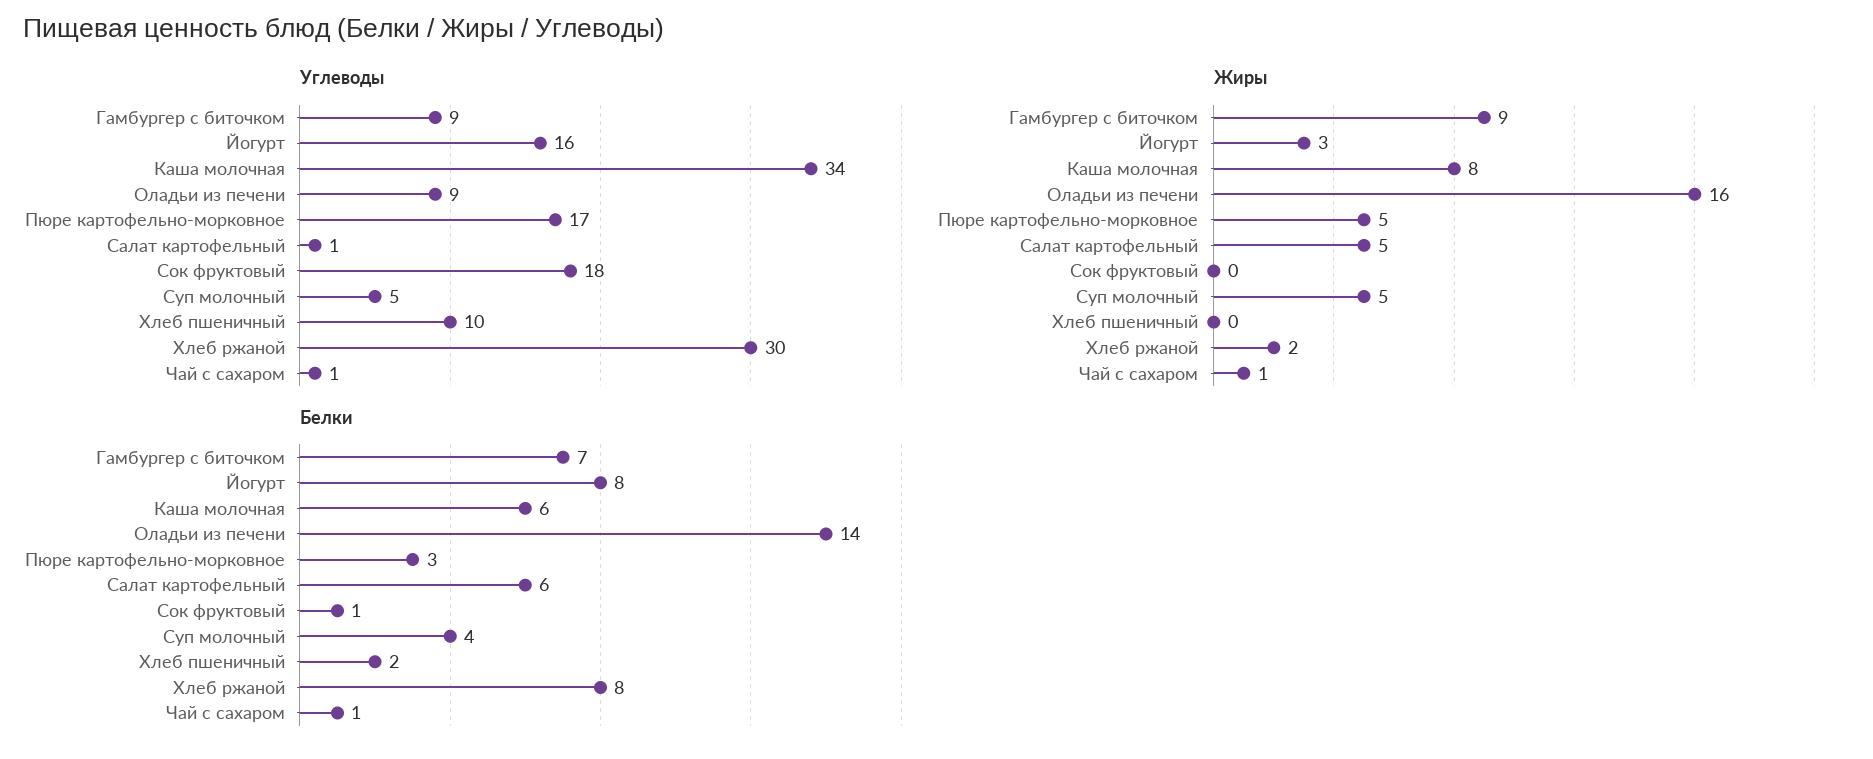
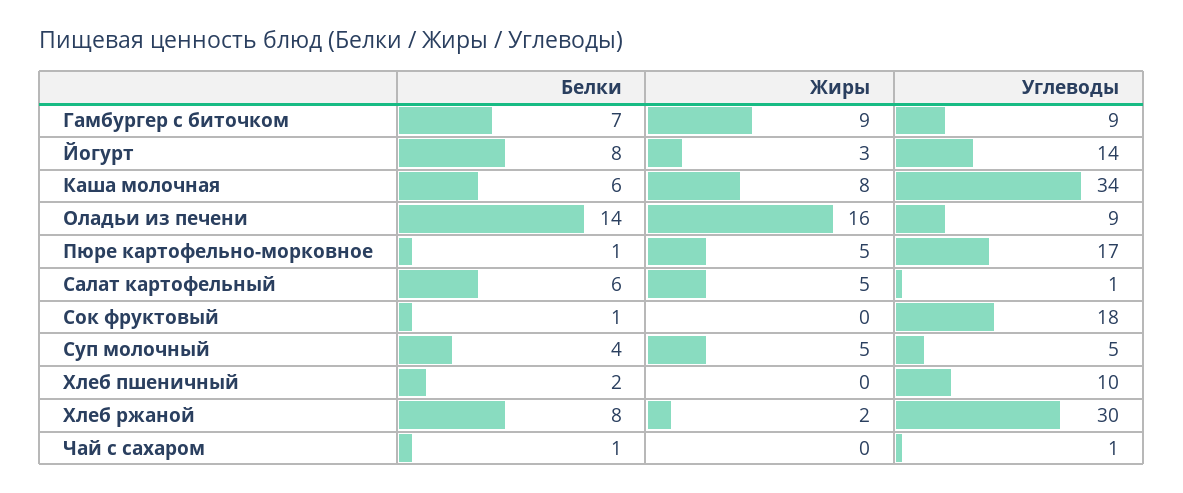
  {
    "Углеводы": {
      "Гамбургер с биточком": 9,
-     "Йогурт": 16,
+     "Йогурт": 14,
      "Каша молочная": 34,
      "Оладьи из печени": 9,
      "Пюре картофельно-морковное": 17,
      "Салат картофельный": 1,
      "Сок фруктовый": 18,
      "Суп молочный": 5,
      "Хлеб пшеничный": 10,
      "Хлеб ржаной": 30,
      "Чай с сахаром": 1
    },
    "Жиры": {
      "Гамбургер с биточком": 9,
      "Йогурт": 3,
      "Каша молочная": 8,
      "Оладьи из печени": 16,
      "Пюре картофельно-морковное": 5,
      "Салат картофельный": 5,
      "Сок фруктовый": 0,
      "Суп молочный": 5,
      "Хлеб пшеничный": 0,
      "Хлеб ржаной": 2,
-     "Чай с сахаром": 1
+     "Чай с сахаром": 0
    },
    "Белки": {
      "Гамбургер с биточком": 7,
      "Йогурт": 8,
      "Каша молочная": 6,
      "Оладьи из печени": 14,
-     "Пюре картофельно-морковное": 3,
+     "Пюре картофельно-морковное": 1,
      "Салат картофельный": 6,
      "Сок фруктовый": 1,
      "Суп молочный": 4,
      "Хлеб пшеничный": 2,
      "Хлеб ржаной": 8,
      "Чай с сахаром": 1
    }
  }

